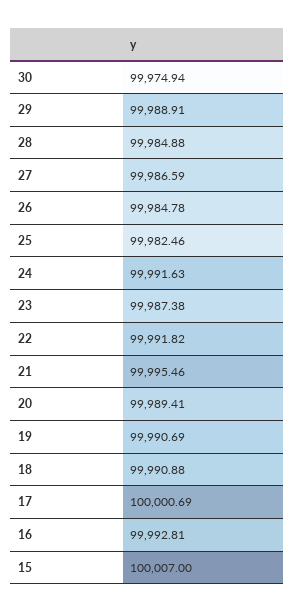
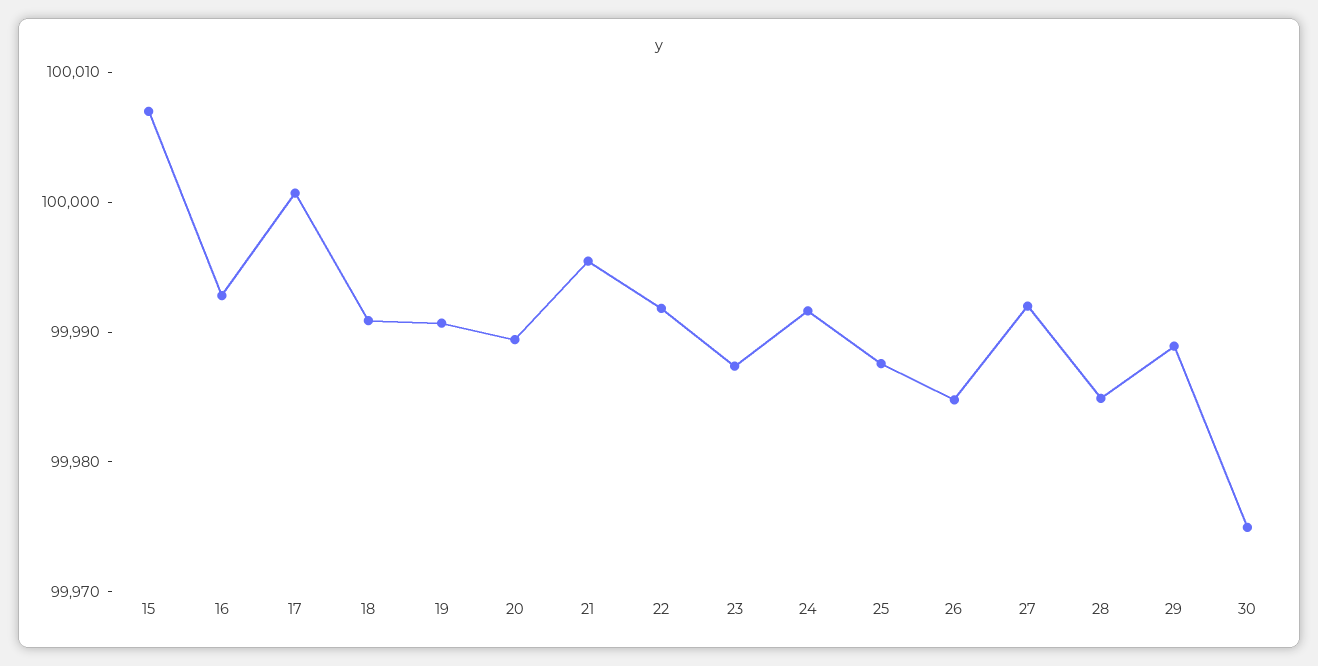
  {
    "30": 99974.94,
    "29": 99988.91,
    "28": 99984.88,
-   "27": 99986.59,
+   "27": 99992,
    "26": 99984.78,
-   "25": 99982.46,
+   "25": 99988,
    "24": 99991.63,
    "23": 99987.38,
    "22": 99991.82,
    "21": 99995.46,
    "20": 99989.41,
    "19": 99990.69,
    "18": 99990.88,
    "17": 100000.69,
    "16": 99992.81,
    "15": 100007
  }

